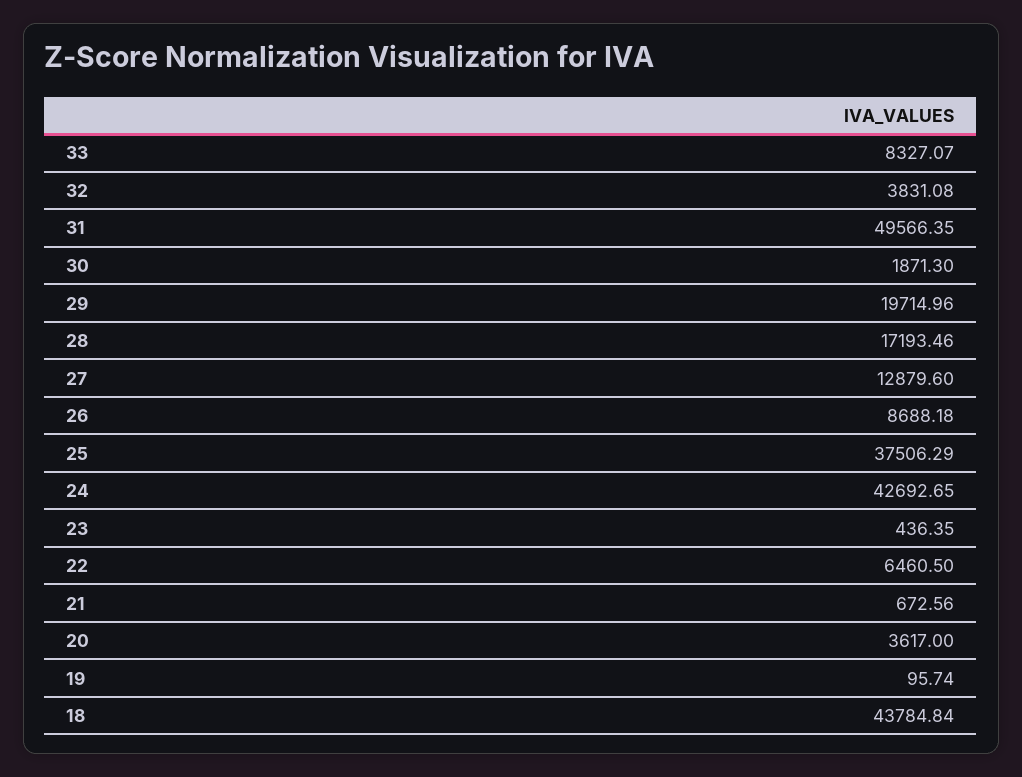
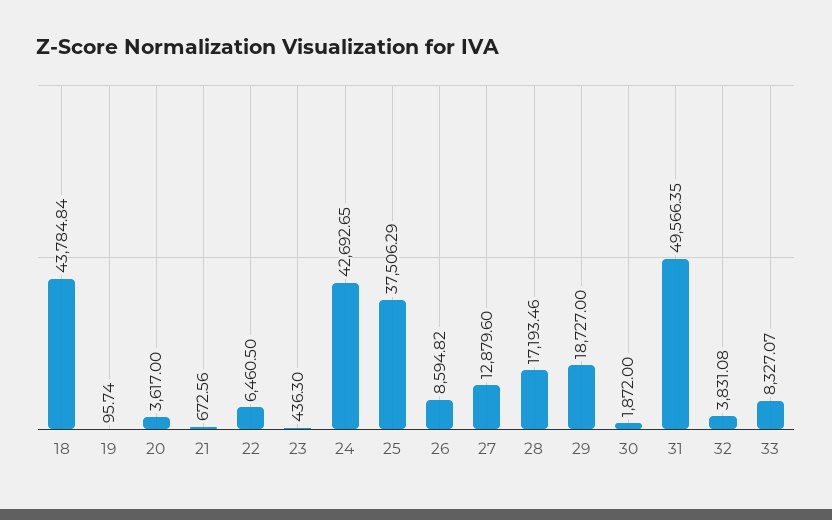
  {
    "33": 8327.07,
    "32": 3831.08,
    "31": 49566.35,
-   "30": 1871.3,
+   "30": 1872,
-   "29": 19714.96,
+   "29": 18727,
    "28": 17193.46,
    "27": 12879.6,
-   "26": 8688.18,
+   "26": 8594.82,
    "25": 37506.29,
    "24": 42692.65,
-   "23": 436.35,
+   "23": 436.3,
    "22": 6460.5,
    "21": 672.56,
    "20": 3617,
    "19": 95.74,
    "18": 43784.84
  }

